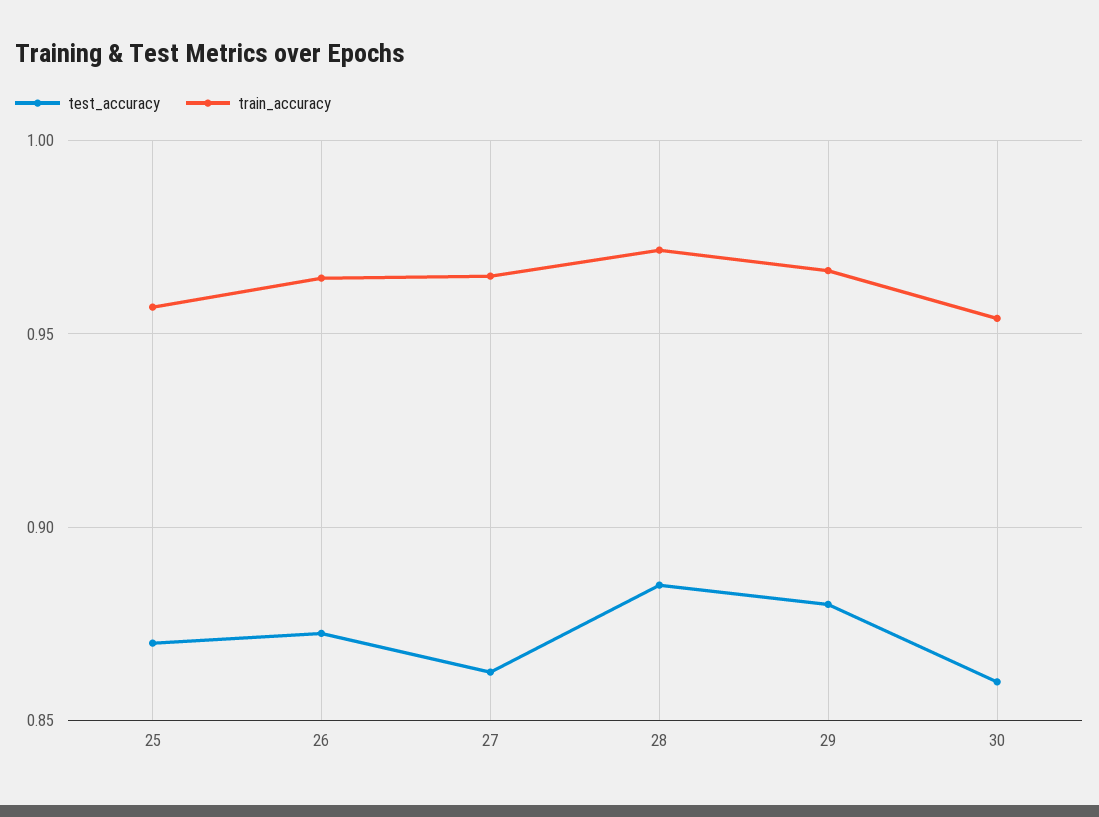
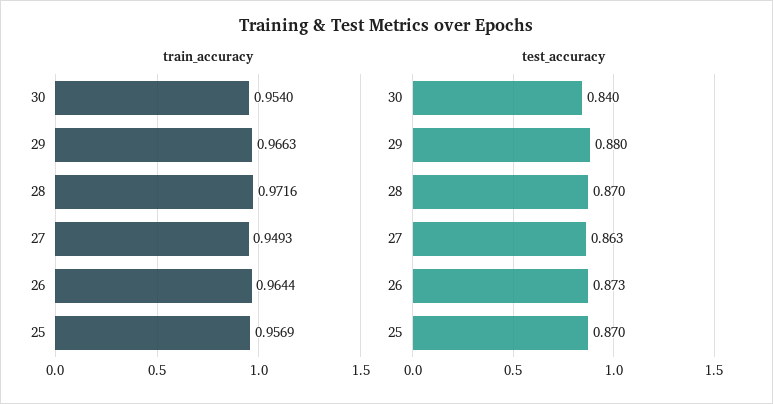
  {
    "test_accuracy": {
      "25": 0.87,
      "26": 0.873,
      "27": 0.863,
-     "28": 0.885,
+     "28": 0.87,
      "29": 0.88,
-     "30": 0.86
+     "30": 0.84
    },
    "train_accuracy": {
      "25": 0.9569,
      "26": 0.9644,
-     "27": 0.965,
+     "27": 0.9493,
      "28": 0.9716,
      "29": 0.9663,
      "30": 0.954
    }
  }

